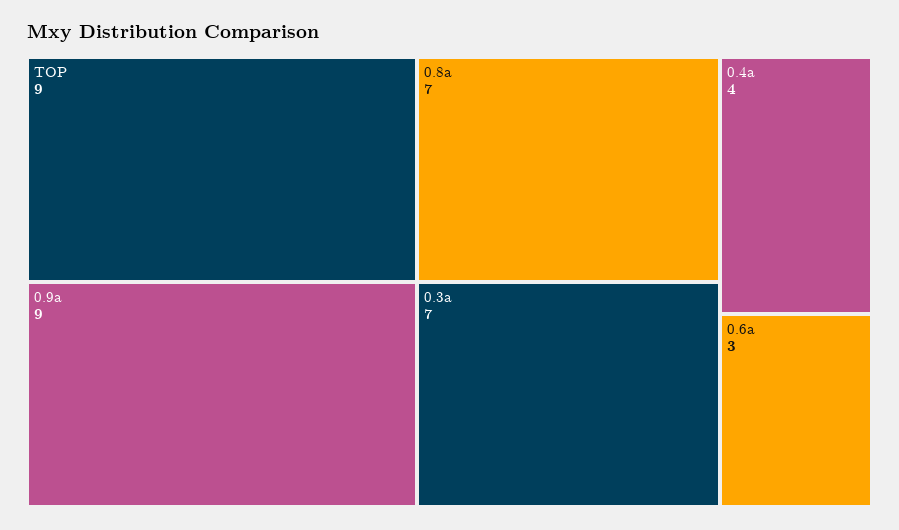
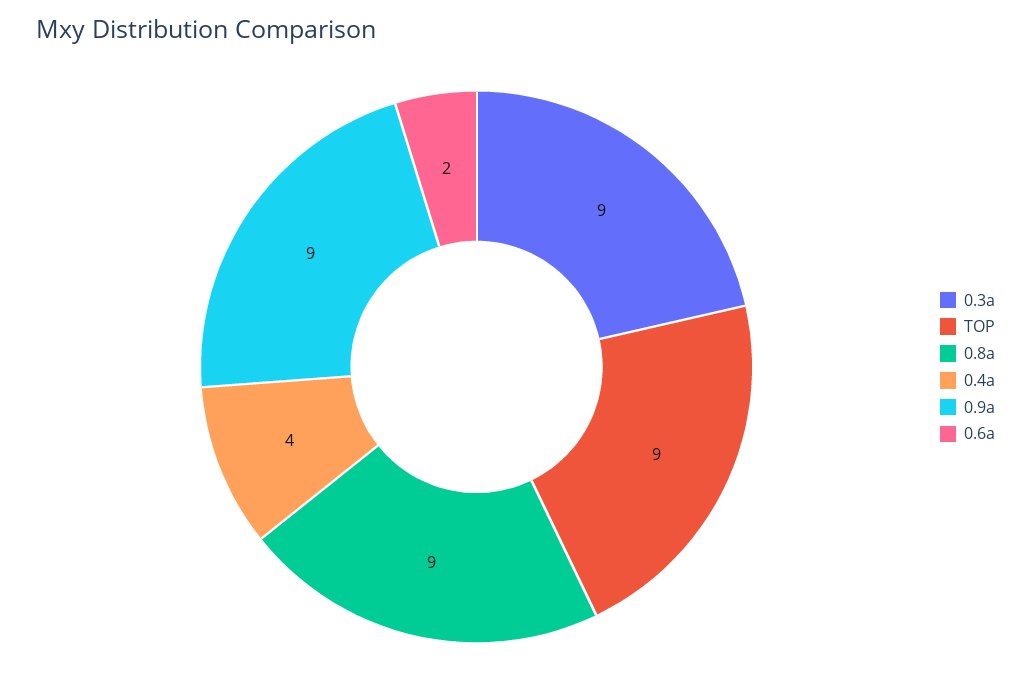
  {
    "TOP": 9,
    "0.9a": 9,
-   "0.8a": 7,
+   "0.8a": 9,
-   "0.3a": 7,
+   "0.3a": 9,
    "0.4a": 4,
-   "0.6a": 3
+   "0.6a": 2
  }

